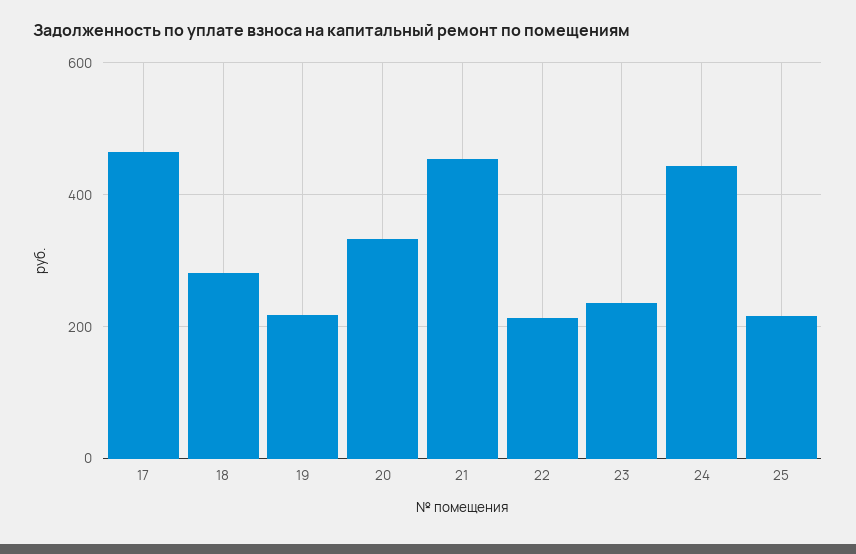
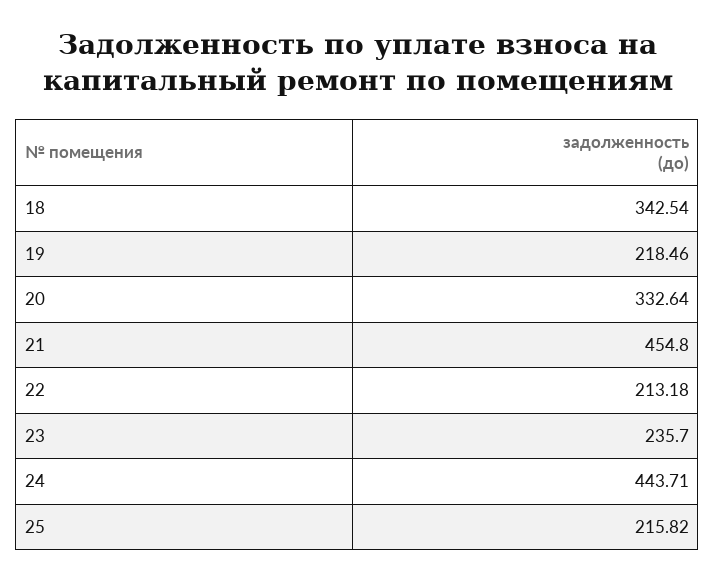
  {
-   "17": 460,
-   "18": 280,
+   "18": 342.54,
    "19": 218.46,
    "20": 332.64,
    "21": 454.8,
    "22": 213.18,
    "23": 235.7,
    "24": 443.71,
    "25": 215.82
  }

